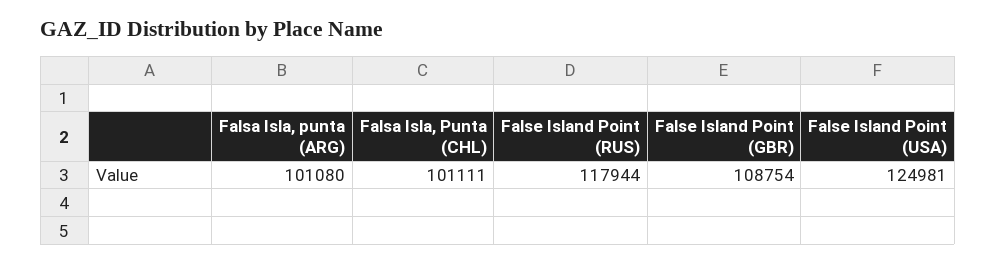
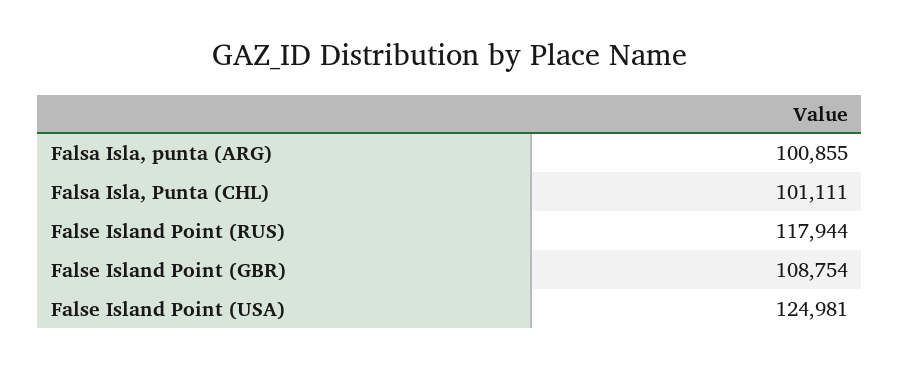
  {
-   "Falsa Isla, punta (ARG)": 101080,
+   "Falsa Isla, punta (ARG)": 100855,
    "Falsa Isla, Punta (CHL)": 101111,
    "False Island Point (RUS)": 117944,
    "False Island Point (GBR)": 108754,
    "False Island Point (USA)": 124981
  }

